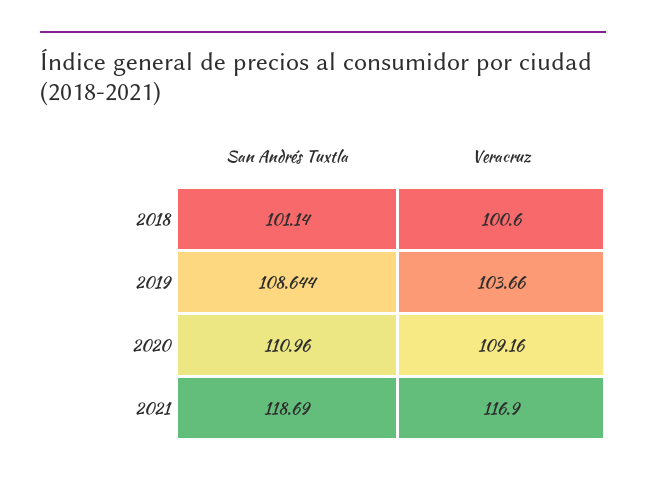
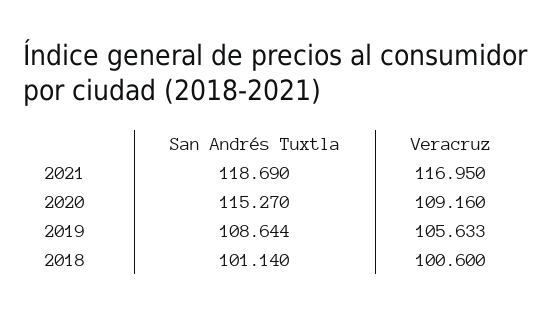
  {
    "San Andrés Tuxtla": {
      "2018": 101.14,
      "2019": 108.644,
-     "2020": 110.96,
+     "2020": 115.27,
      "2021": 118.69
    },
    "Veracruz": {
      "2018": 100.6,
-     "2019": 103.66,
+     "2019": 105.633,
      "2020": 109.16,
-     "2021": 116.9
+     "2021": 116.95
    }
  }

